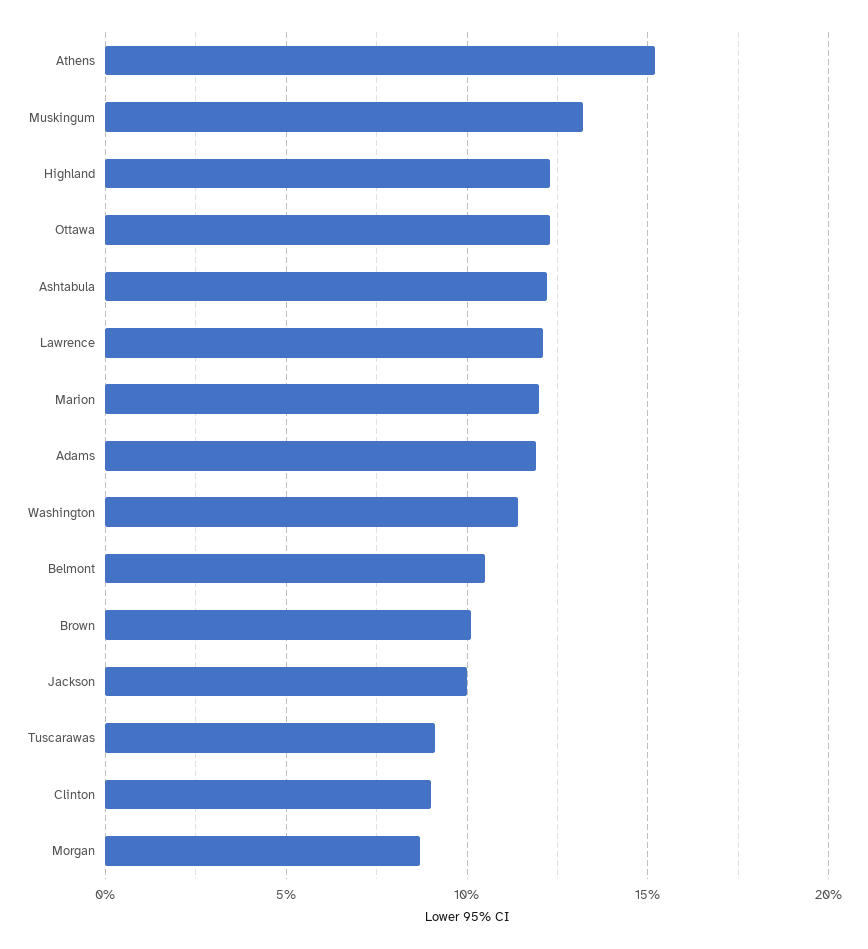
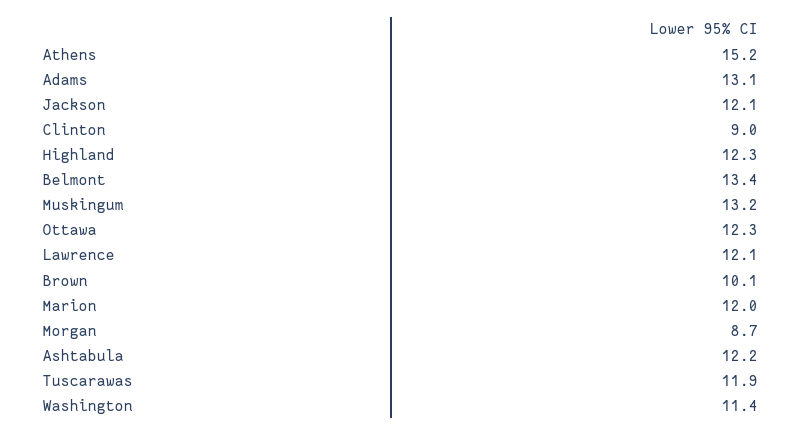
  {
    "Athens": 15.2,
    "Muskingum": 13.2,
    "Highland": 12.3,
    "Ottawa": 12.3,
    "Ashtabula": 12.2,
    "Lawrence": 12.1,
    "Marion": 12,
-   "Adams": 12,
+   "Adams": 13.1,
    "Washington": 11.4,
-   "Belmont": 10.5,
+   "Belmont": 13.4,
    "Brown": 10.1,
-   "Jackson": 10,
+   "Jackson": 12.1,
-   "Tuscarawas": 9,
+   "Tuscarawas": 11.9,
    "Clinton": 9,
    "Morgan": 8.7
  }

